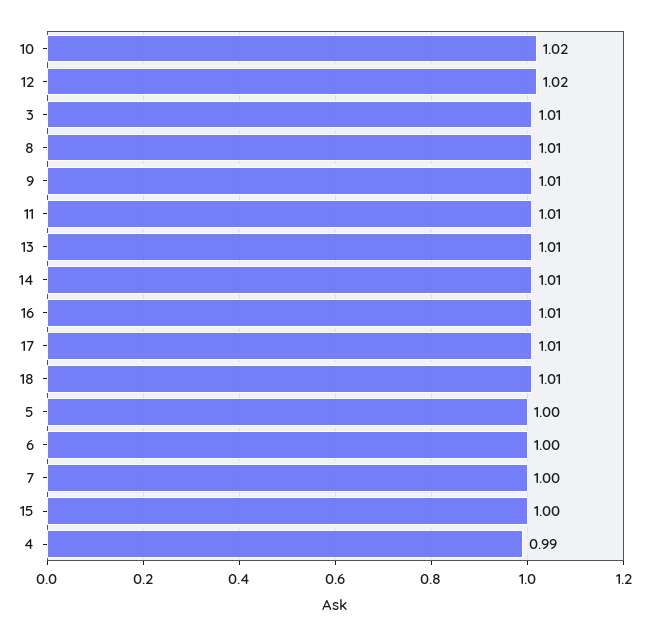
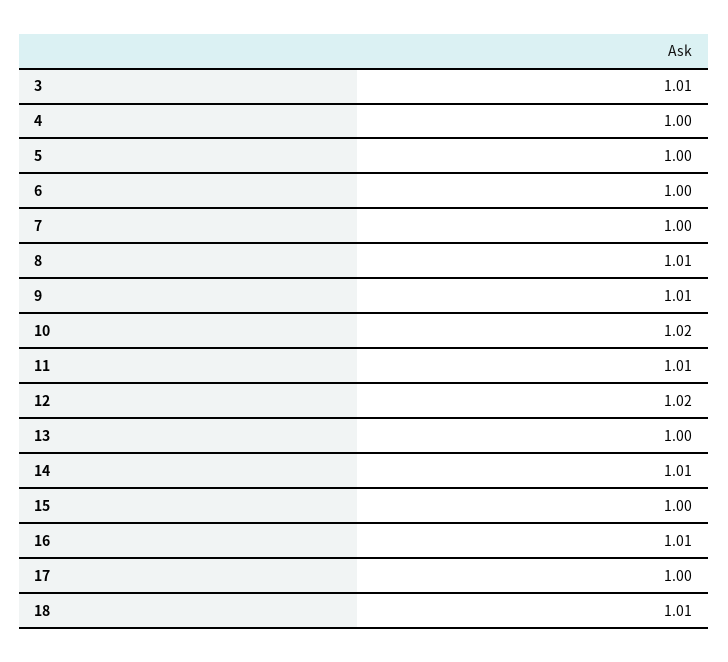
  {
    "10": 1.02,
    "12": 1.02,
    "3": 1.01,
    "8": 1.01,
    "9": 1.01,
    "11": 1.01,
-   "13": 1.01,
+   "13": 1,
    "14": 1.01,
    "16": 1.01,
-   "17": 1.01,
+   "17": 1,
    "18": 1.01,
    "5": 1,
    "6": 1,
    "7": 1,
    "15": 1,
-   "4": 0.99
+   "4": 1
  }

